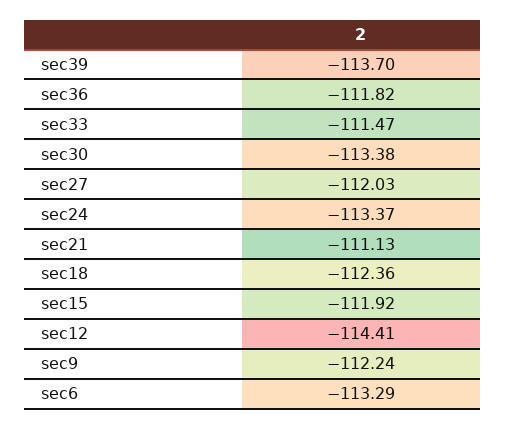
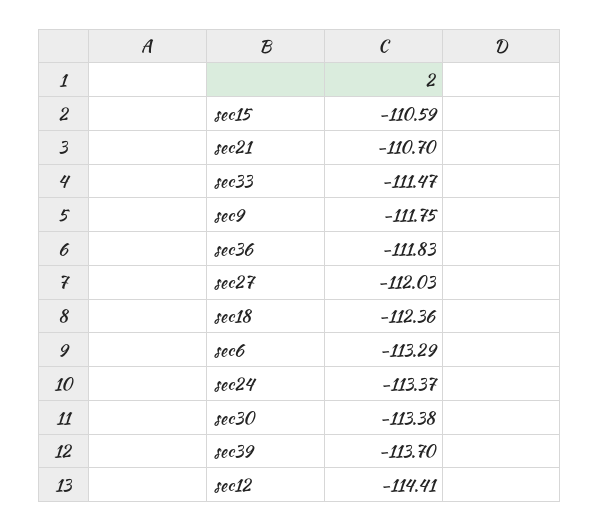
  {
    "sec39": -113.7,
-   "sec36": -111.82,
+   "sec36": -111.83,
    "sec33": -111.47,
    "sec30": -113.38,
    "sec27": -112.03,
    "sec24": -113.37,
-   "sec21": -111.13,
+   "sec21": -110.7,
    "sec18": -112.36,
-   "sec15": -111.92,
+   "sec15": -110.59,
    "sec12": -114.41,
-   "sec9": -112.24,
+   "sec9": -111.75,
    "sec6": -113.29
  }

